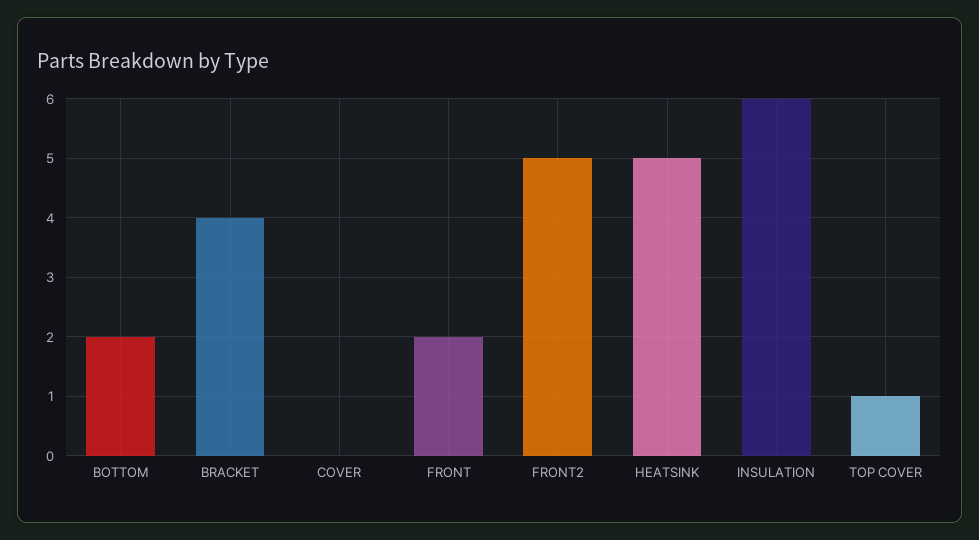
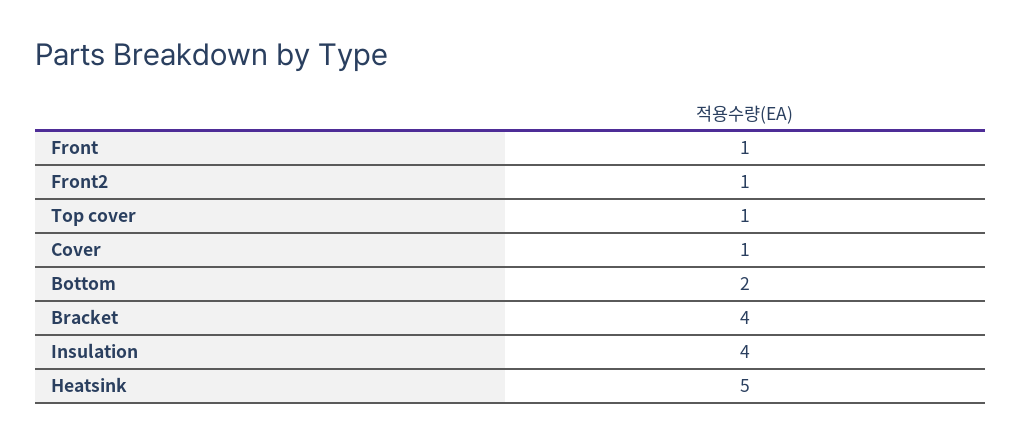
  {
    "BOTTOM": 2,
    "BRACKET": 4,
-   "COVER": 0,
+   "COVER": 1,
-   "FRONT": 2,
+   "FRONT": 1,
-   "FRONT2": 5,
+   "FRONT2": 1,
    "HEATSINK": 5,
-   "INSULATION": 6,
+   "INSULATION": 4,
    "TOP COVER": 1
  }

